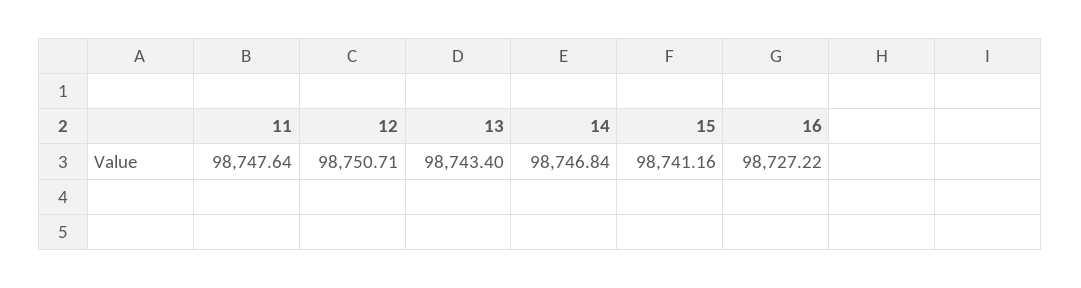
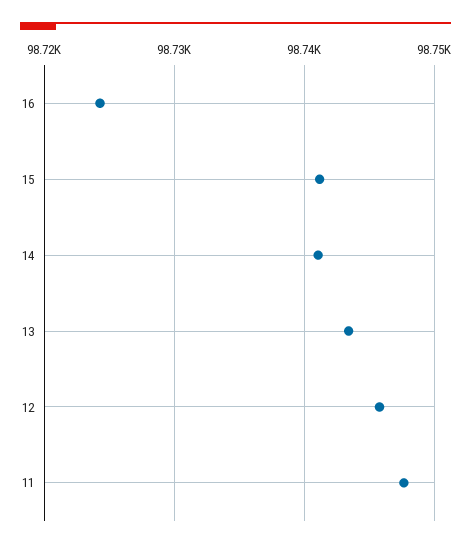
  {
    "11": 98747.64,
-   "12": 98750.71,
+   "12": 98746,
    "13": 98743.4,
-   "14": 98746.84,
+   "14": 98741,
    "15": 98741.16,
-   "16": 98727.22
+   "16": 98724
  }

